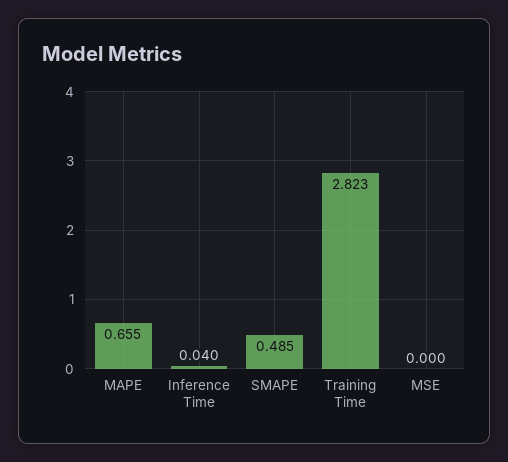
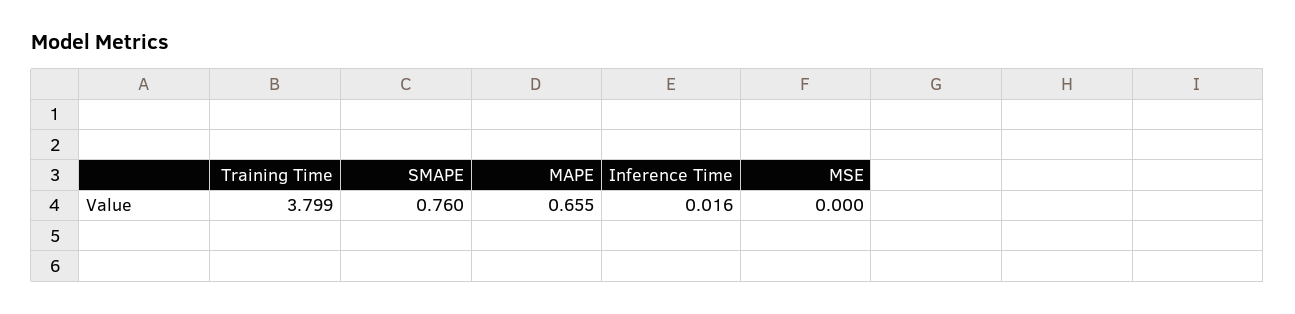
  {
    "MAPE": 0.655,
-   "Inference Time": 0.04,
+   "Inference Time": 0.016,
-   "SMAPE": 0.485,
+   "SMAPE": 0.76,
-   "Training Time": 2.823,
+   "Training Time": 3.799,
    "MSE": 0
  }

